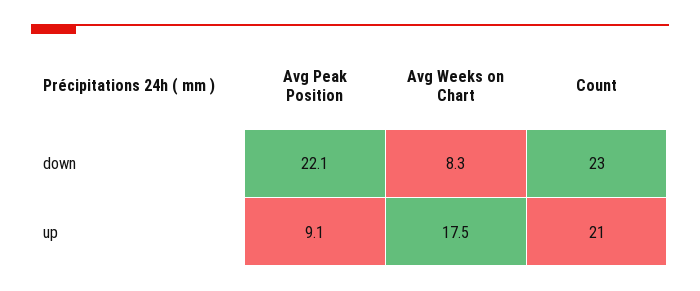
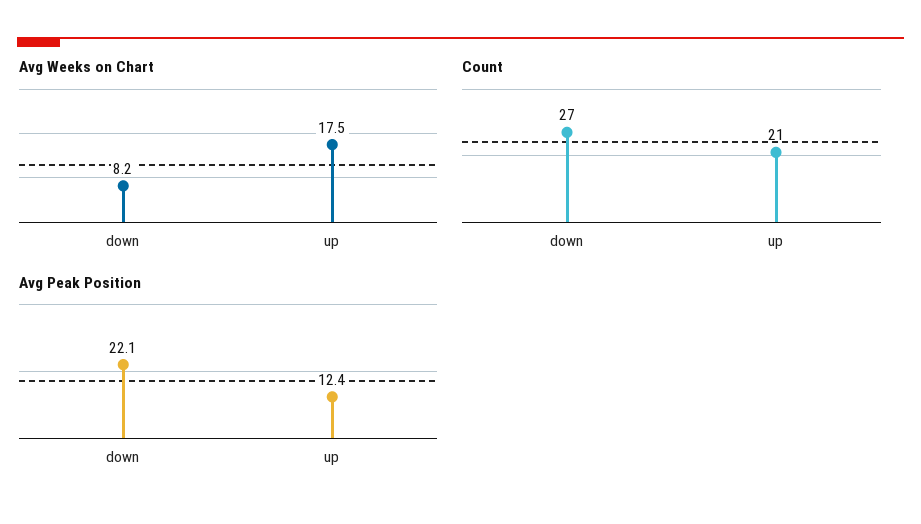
  {
    "Avg Peak Position": {
      "down": 22.1,
-     "up": 9.1
+     "up": 12.4
    },
    "Avg Weeks on Chart": {
-     "down": 8.3,
+     "down": 8.2,
      "up": 17.5
    },
    "Count": {
-     "down": 23,
+     "down": 27,
      "up": 21
    }
  }

